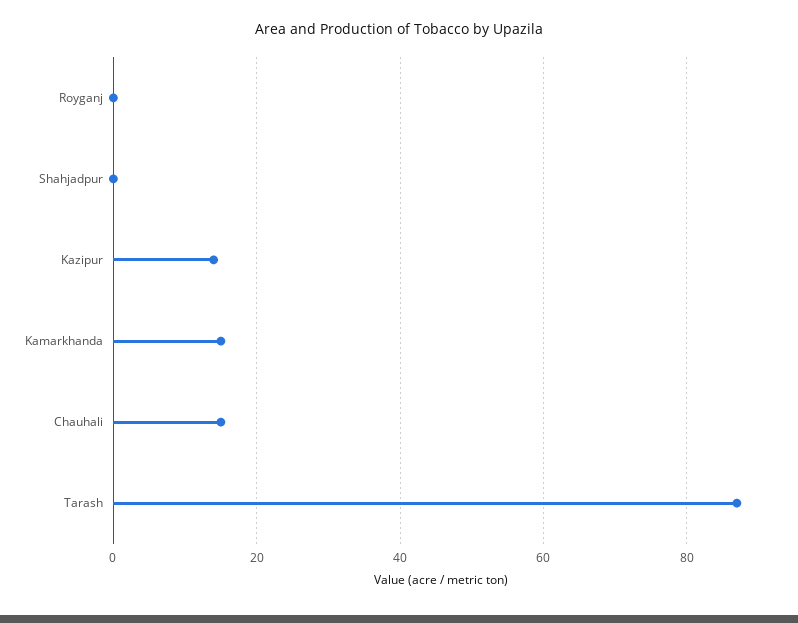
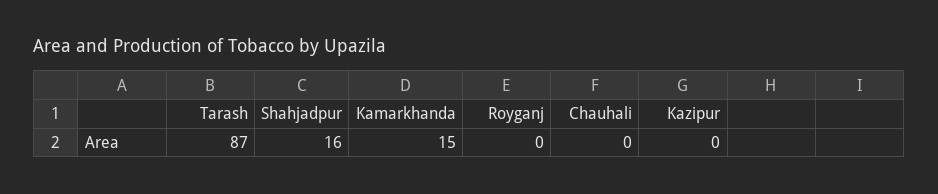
  {
    "Royganj": 0,
-   "Shahjadpur": 0,
+   "Shahjadpur": 16,
-   "Kazipur": 15,
+   "Kazipur": 0,
    "Kamarkhanda": 15,
-   "Chauhali": 15,
+   "Chauhali": 0,
    "Tarash": 87
  }

